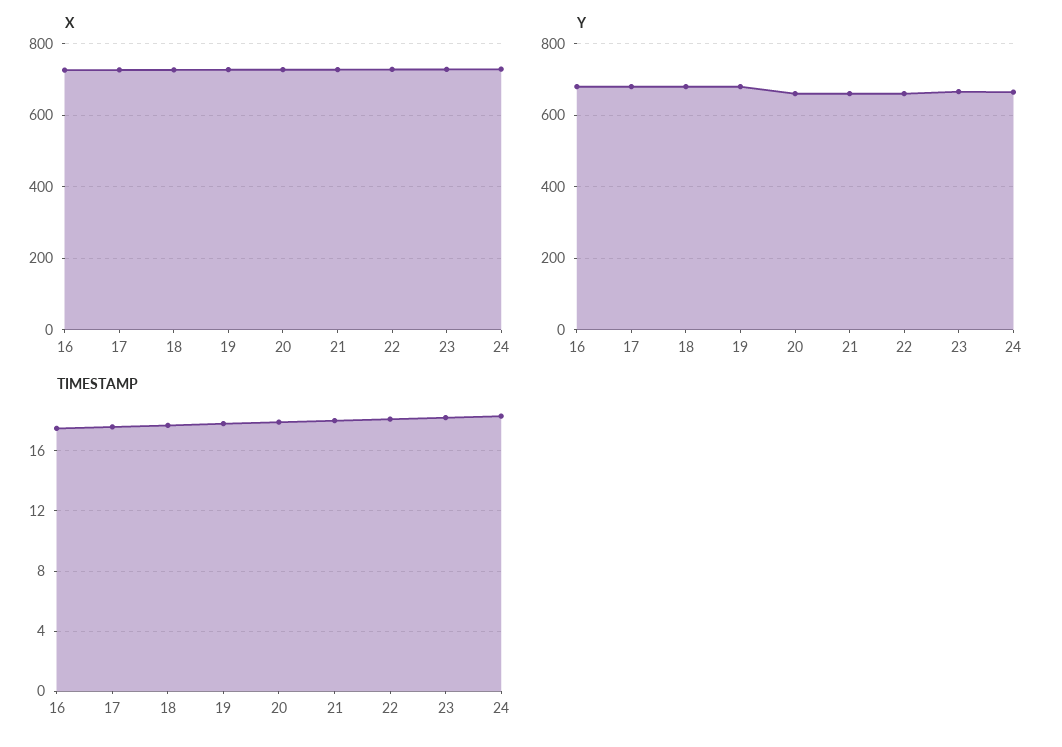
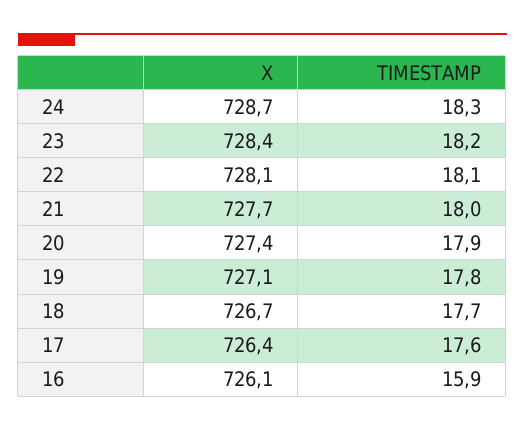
  {
    "X": {
      "16": 726.1,
      "17": 726.4,
      "18": 726.7,
      "19": 727.1,
      "20": 727.4,
      "21": 727.7,
      "22": 728.1,
      "23": 728.4,
      "24": 728.7
    },
-   "Y": {
-     "16": 680,
-     "17": 680,
-     "18": 680,
-     "19": 680,
-     "20": 660,
-     "21": 660,
-     "22": 660,
-     "23": 660,
-     "24": 660
-   },
    "TIMESTAMP": {
-     "16": 17.5,
+     "16": 15.9,
      "17": 17.6,
      "18": 17.7,
      "19": 17.8,
      "20": 17.9,
      "21": 18,
      "22": 18.1,
      "23": 18.2,
      "24": 18.3
    }
  }

